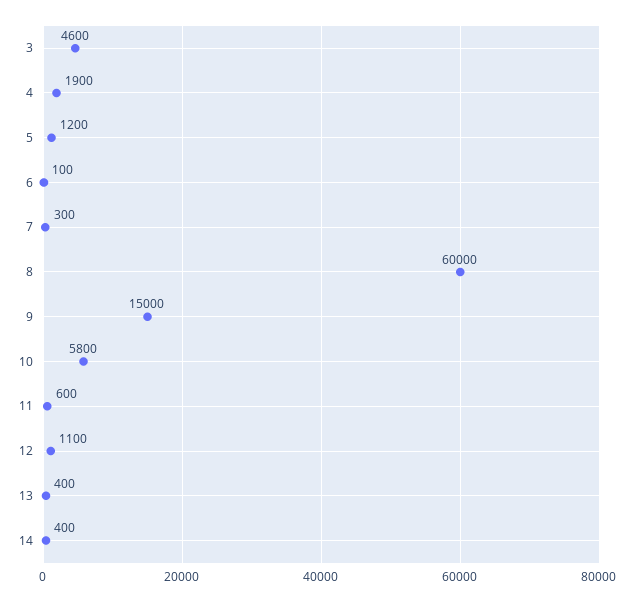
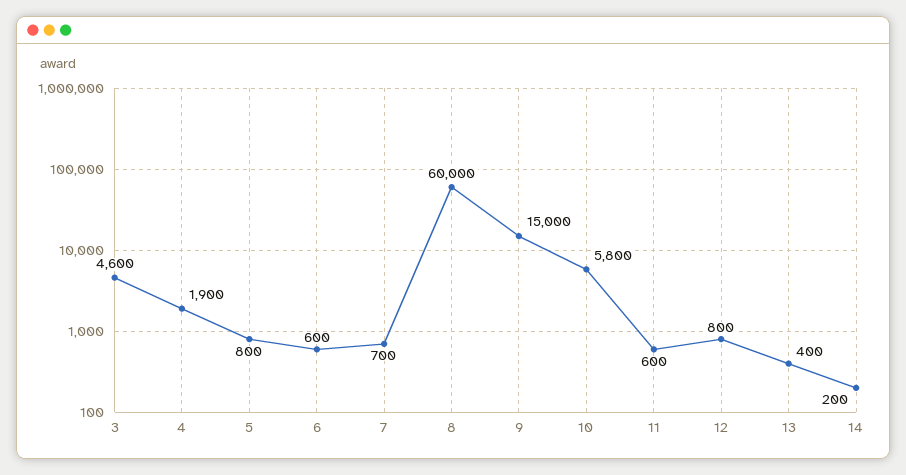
  {
    "3": 4600,
    "4": 1900,
-   "5": 1200,
+   "5": 800,
-   "6": 100,
+   "6": 600,
-   "7": 300,
+   "7": 700,
    "8": 60000,
    "9": 15000,
    "10": 5800,
    "11": 600,
-   "12": 1100,
+   "12": 800,
    "13": 400,
-   "14": 400
+   "14": 200
  }

